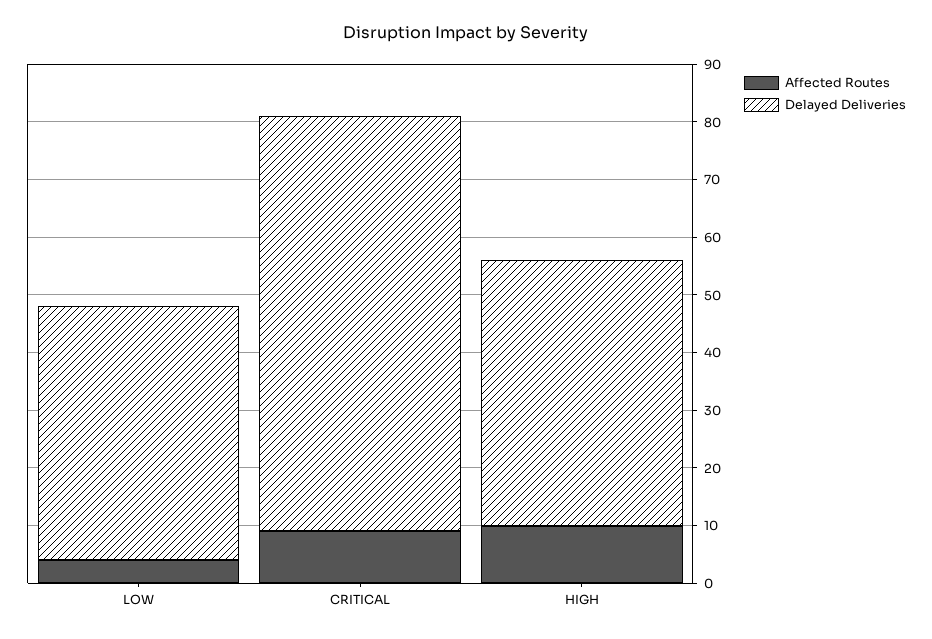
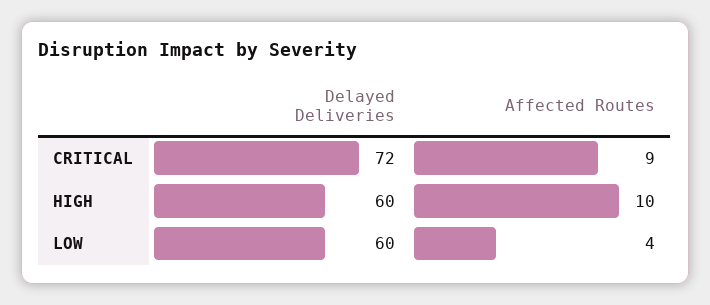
  {
    "Affected Routes": {
      "LOW": 4,
      "CRITICAL": 9,
      "HIGH": 10
    },
    "Delayed Deliveries": {
-     "LOW": 45,
+     "LOW": 60,
      "CRITICAL": 72,
-     "HIGH": 45
+     "HIGH": 60
    }
  }

